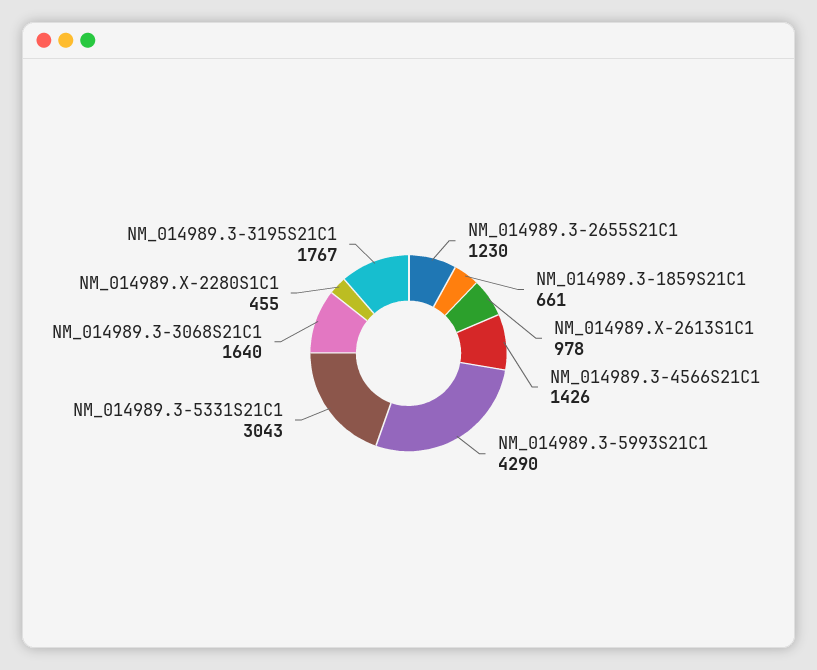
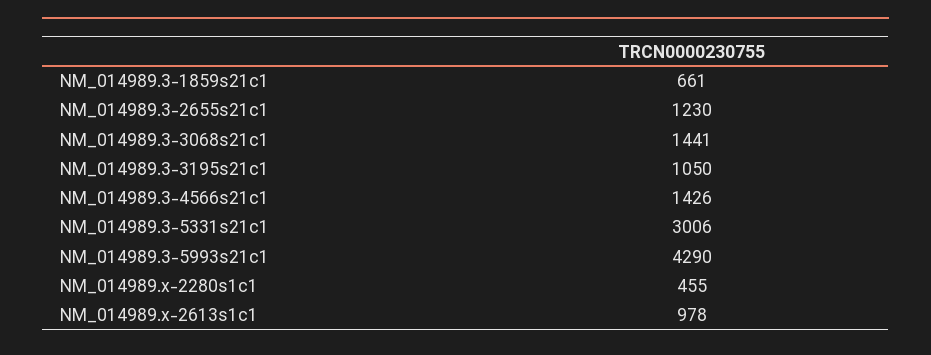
  {
    "NM_014989.3-2655S21C1": 1230,
    "NM_014989.3-1859S21C1": 661,
    "NM_014989.X-2613S1C1": 978,
    "NM_014989.3-4566S21C1": 1426,
    "NM_014989.3-5993S21C1": 4290,
-   "NM_014989.3-5331S21C1": 3043,
+   "NM_014989.3-5331S21C1": 3006,
-   "NM_014989.3-3068S21C1": 1640,
+   "NM_014989.3-3068S21C1": 1441,
    "NM_014989.X-2280S1C1": 455,
-   "NM_014989.3-3195S21C1": 1767
+   "NM_014989.3-3195S21C1": 1050
  }

